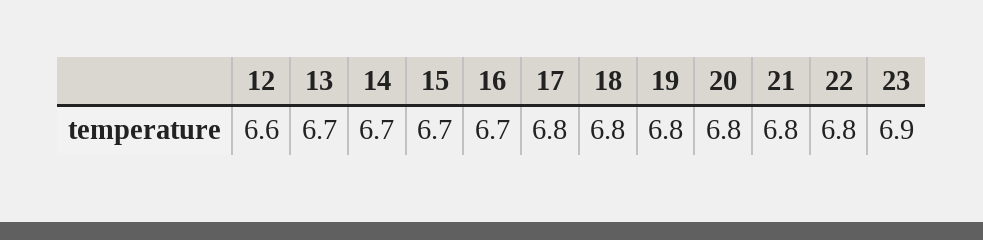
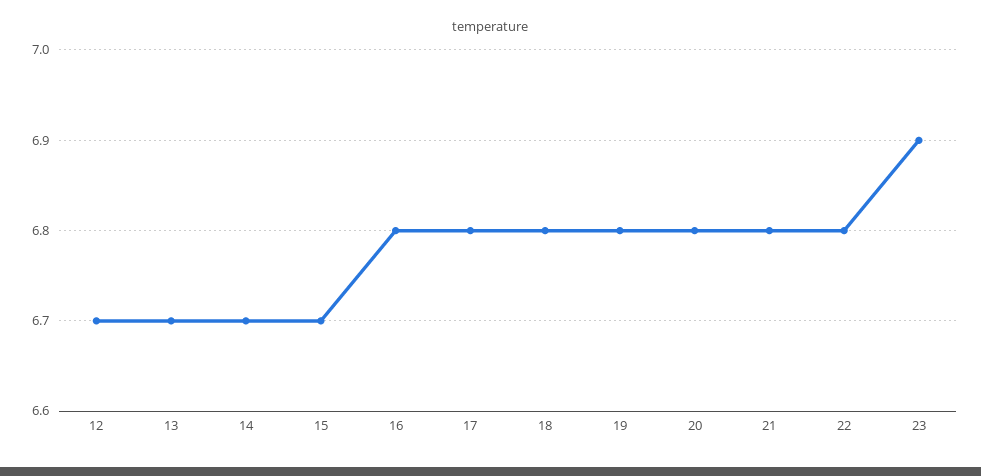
  {
-   "12": 6.6,
+   "12": 6.7,
    "13": 6.7,
    "14": 6.7,
    "15": 6.7,
-   "16": 6.7,
+   "16": 6.8,
    "17": 6.8,
    "18": 6.8,
    "19": 6.8,
    "20": 6.8,
    "21": 6.8,
    "22": 6.8,
    "23": 6.9
  }

